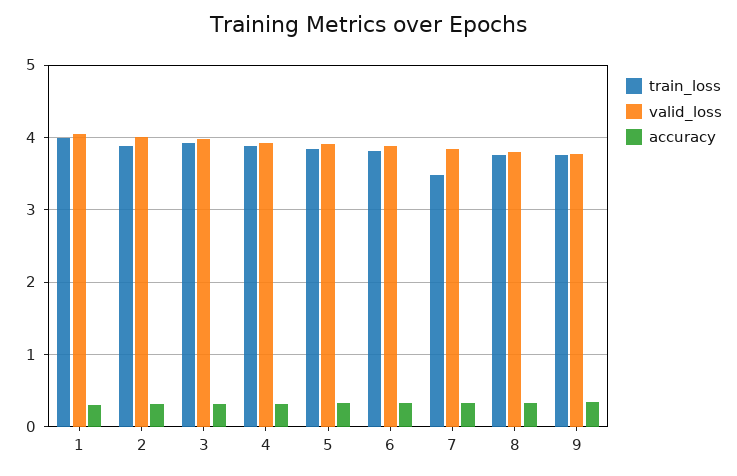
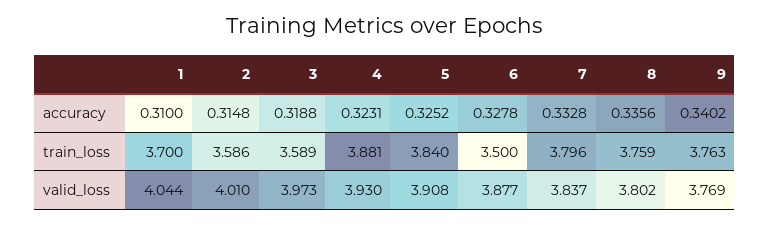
  {
    "train_loss": {
-     "1": 4,
+     "1": 3.7,
-     "2": 3.9,
+     "2": 3.586,
-     "3": 3.9,
+     "3": 3.589,
      "4": 3.881,
      "5": 3.84,
-     "6": 3.8,
+     "6": 3.5,
-     "7": 3.5,
+     "7": 3.796,
      "8": 3.759,
      "9": 3.763
    },
    "valid_loss": {
      "1": 4.044,
      "2": 4.01,
      "3": 3.973,
      "4": 3.93,
      "5": 3.908,
      "6": 3.877,
      "7": 3.837,
      "8": 3.802,
      "9": 3.769
    },
    "accuracy": {
      "1": 0.31,
      "2": 0.3148,
      "3": 0.3188,
      "4": 0.3231,
      "5": 0.3252,
      "6": 0.3278,
      "7": 0.3328,
      "8": 0.3356,
      "9": 0.3402
    }
  }

